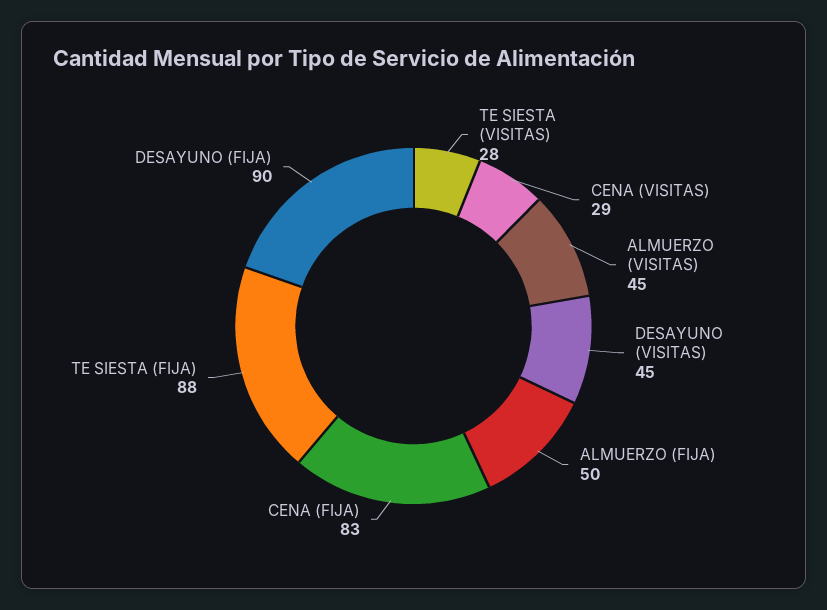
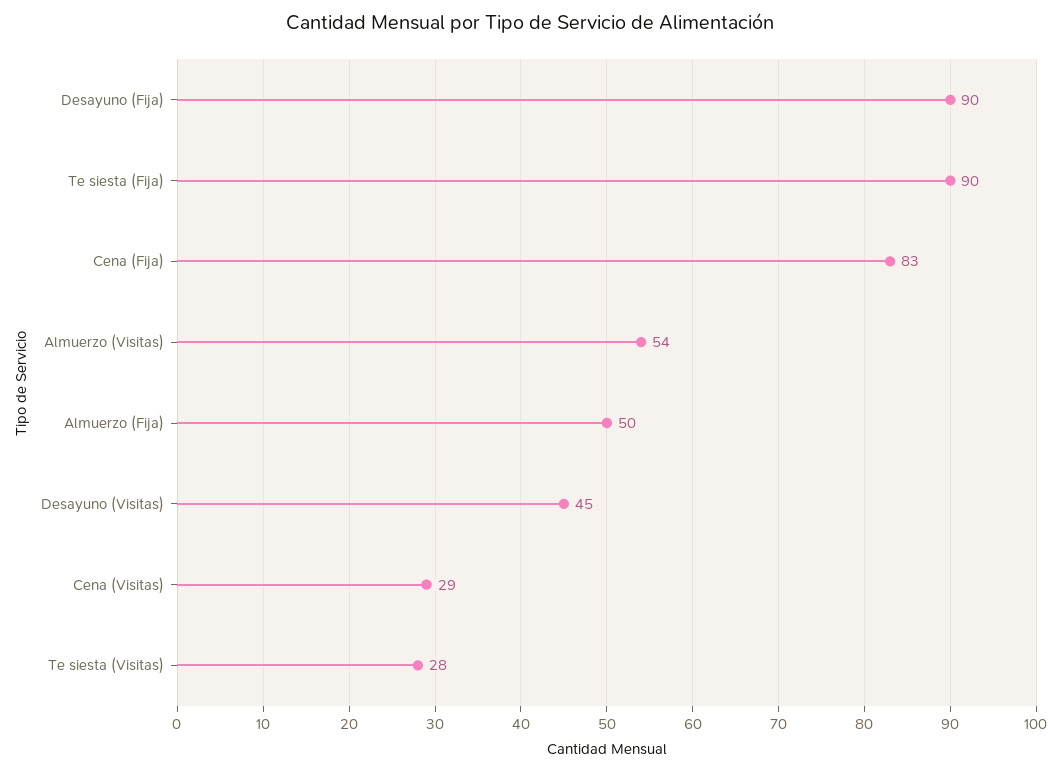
  {
    "TE SIESTA (VISITAS)": 28,
    "CENA (VISITAS)": 29,
-   "ALMUERZO (VISITAS)": 45,
+   "ALMUERZO (VISITAS)": 54,
    "DESAYUNO (VISITAS)": 45,
    "ALMUERZO (FIJA)": 50,
    "CENA (FIJA)": 83,
-   "TE SIESTA (FIJA)": 88,
+   "TE SIESTA (FIJA)": 90,
    "DESAYUNO (FIJA)": 90
  }

